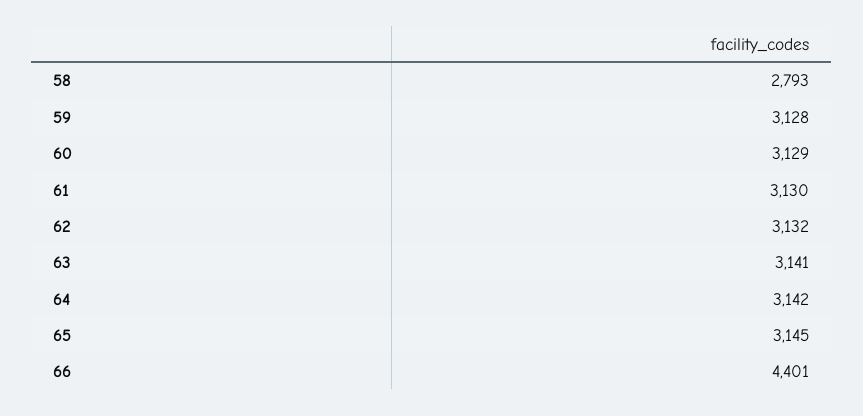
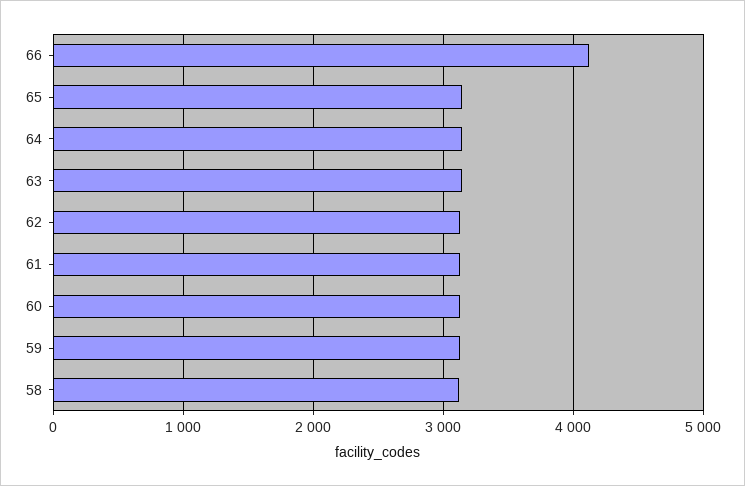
  {
-   "58": 2793,
+   "58": 3100,
    "59": 3128,
    "60": 3129,
    "61": 3130,
    "62": 3132,
    "63": 3141,
    "64": 3142,
    "65": 3145,
-   "66": 4401
+   "66": 4100
  }

